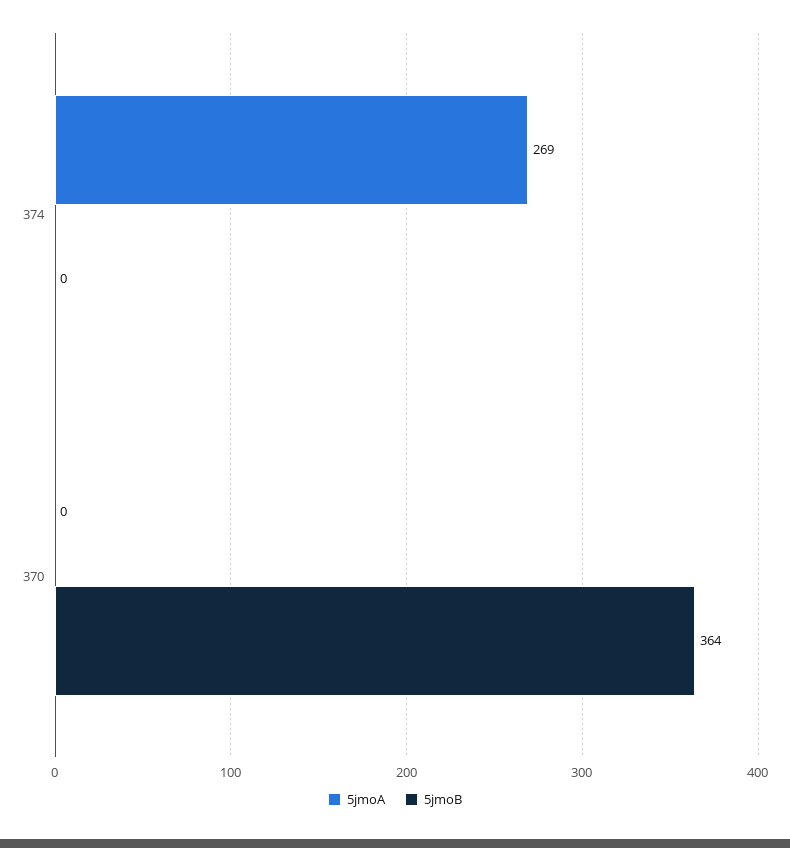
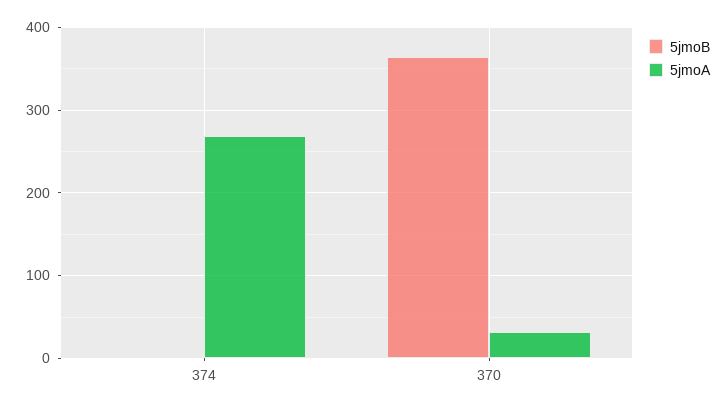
  {
    "5jmoA": {
      "374": 269,
-     "370": 0
+     "370": 30
    },
    "5jmoB": {
      "374": 0,
      "370": 364
    }
  }

